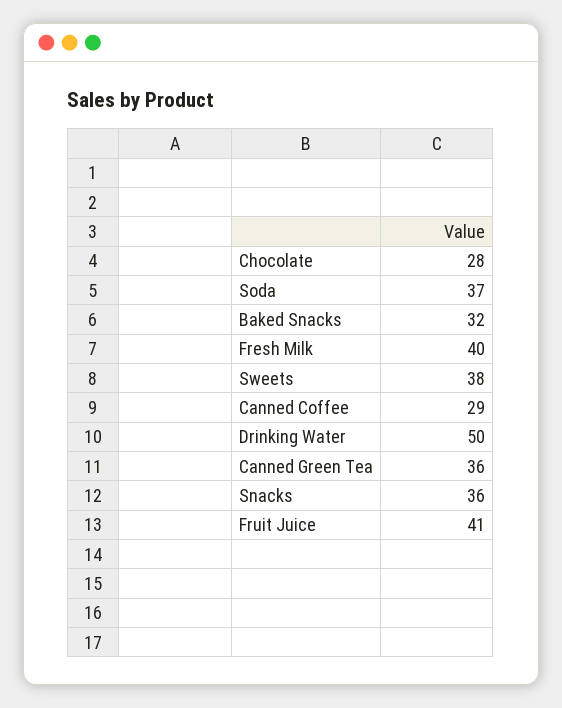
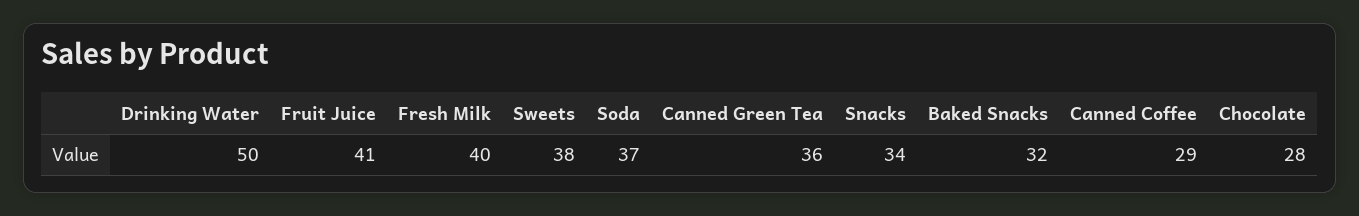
  {
    "Chocolate": 28,
    "Soda": 37,
    "Baked Snacks": 32,
    "Fresh Milk": 40,
    "Sweets": 38,
    "Canned Coffee": 29,
    "Drinking Water": 50,
    "Canned Green Tea": 36,
-   "Snacks": 36,
+   "Snacks": 34,
    "Fruit Juice": 41
  }

